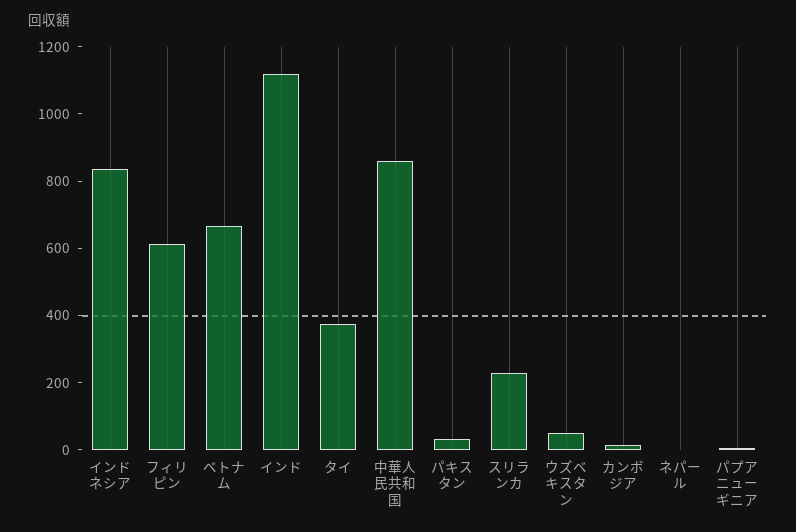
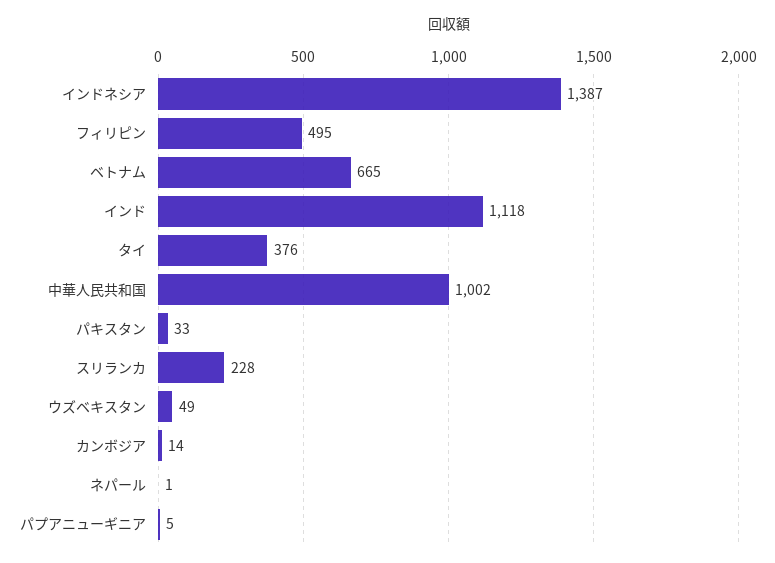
  {
-   "インドネシア": 850,
+   "インドネシア": 1387,
-   "フィリピン": 600,
+   "フィリピン": 495,
    "ベトナム": 665,
    "インド": 1118,
    "タイ": 376,
-   "中華人民共和国": 850,
+   "中華人民共和国": 1002,
    "パキスタン": 33,
    "スリランカ": 228,
    "ウズベキスタン": 49,
    "カンボジア": 14,
    "ネパール": 1,
    "パプアニューギニア": 5
  }

